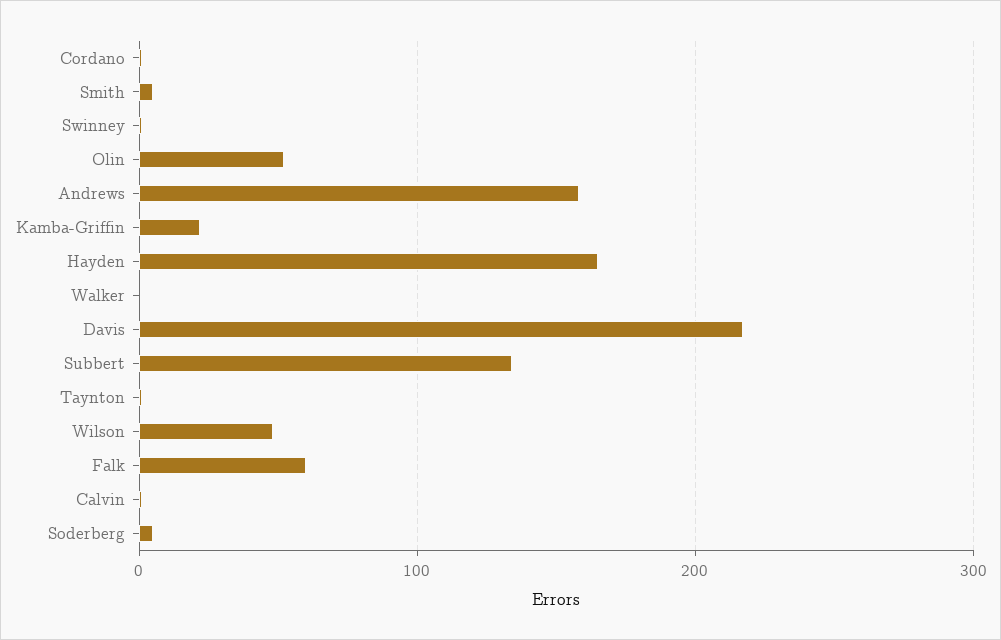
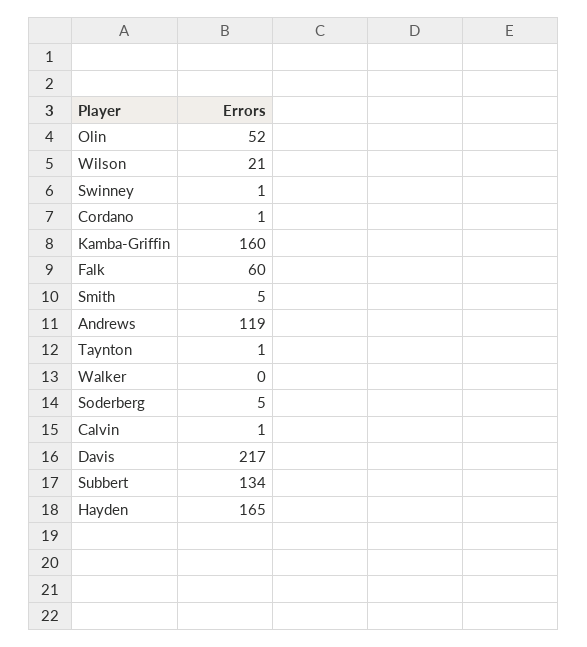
  {
    "Cordano": 1,
    "Smith": 5,
    "Swinney": 1,
    "Olin": 52,
-   "Andrews": 160,
+   "Andrews": 119,
-   "Kamba-Griffin": 20,
+   "Kamba-Griffin": 160,
    "Hayden": 165,
    "Walker": 0,
    "Davis": 217,
    "Subbert": 134,
    "Taynton": 1,
-   "Wilson": 50,
+   "Wilson": 21,
    "Falk": 60,
    "Calvin": 1,
    "Soderberg": 5
  }

